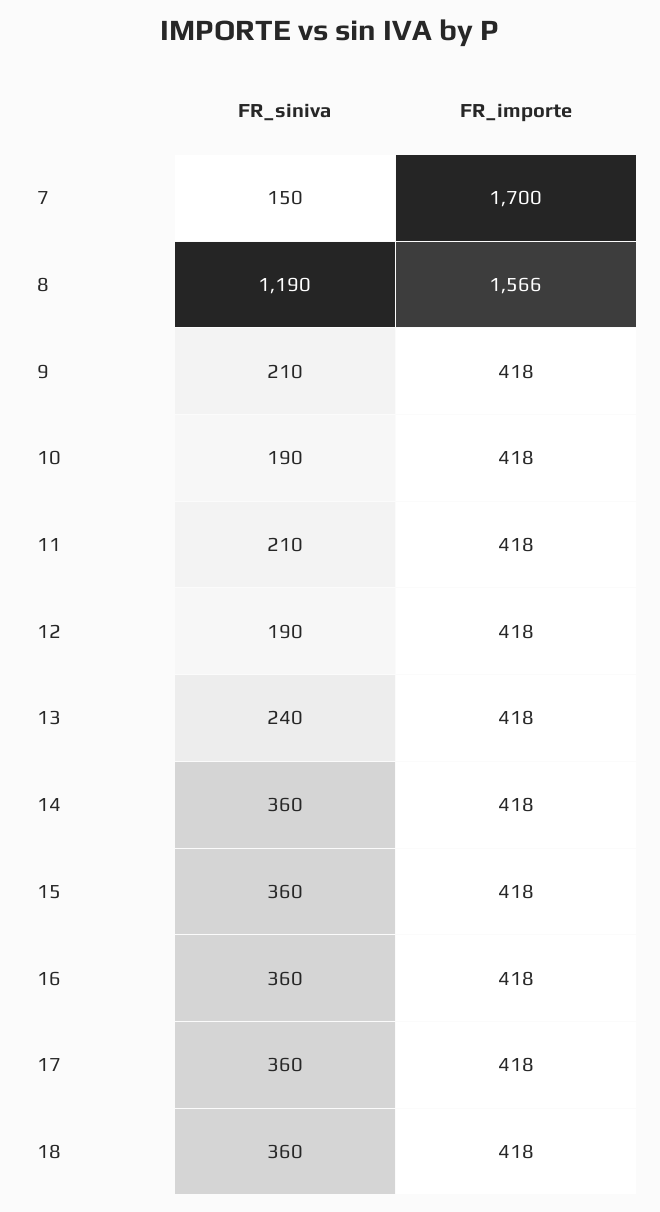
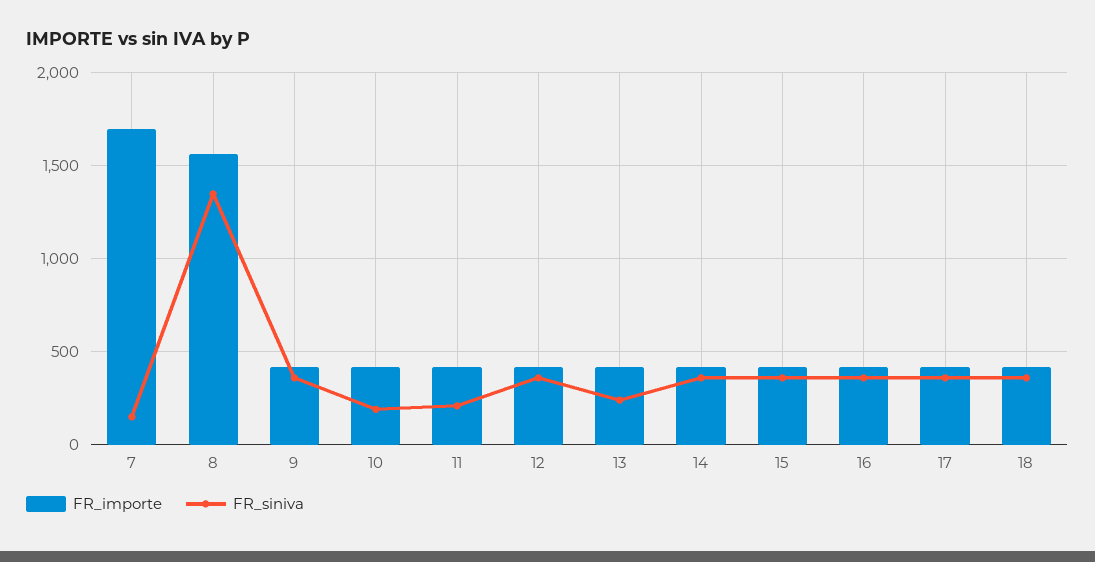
  {
    "FR_siniva": {
      "7": 150,
-     "8": 1190,
+     "8": 1350,
-     "9": 210,
+     "9": 350,
      "10": 190,
      "11": 210,
-     "12": 190,
+     "12": 350,
      "13": 240,
      "14": 360,
      "15": 360,
      "16": 360,
      "17": 360,
      "18": 360
    },
    "FR_importe": {
      "7": 1700,
      "8": 1566,
      "9": 418,
      "10": 418,
      "11": 418,
      "12": 418,
      "13": 418,
      "14": 418,
      "15": 418,
      "16": 418,
      "17": 418,
      "18": 418
    }
  }

